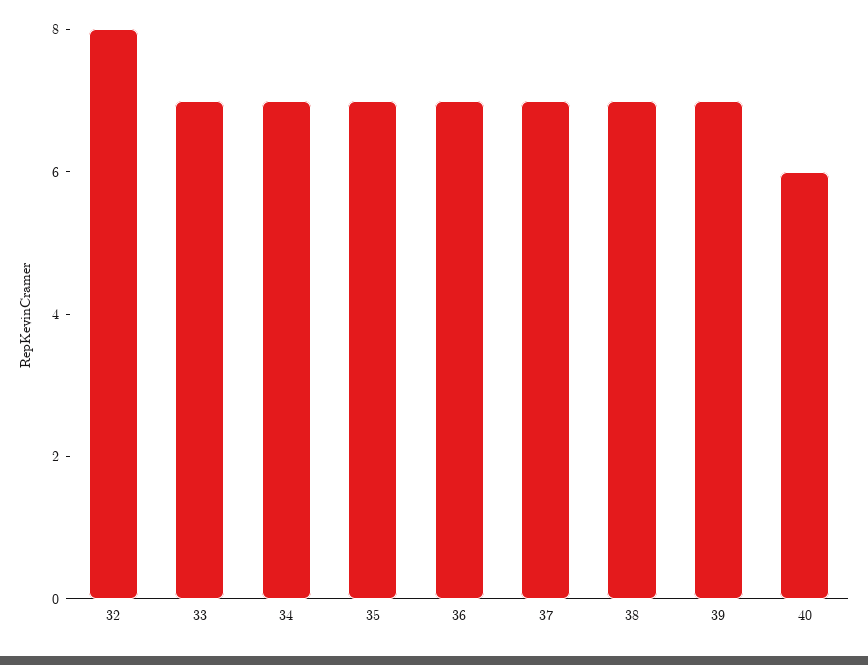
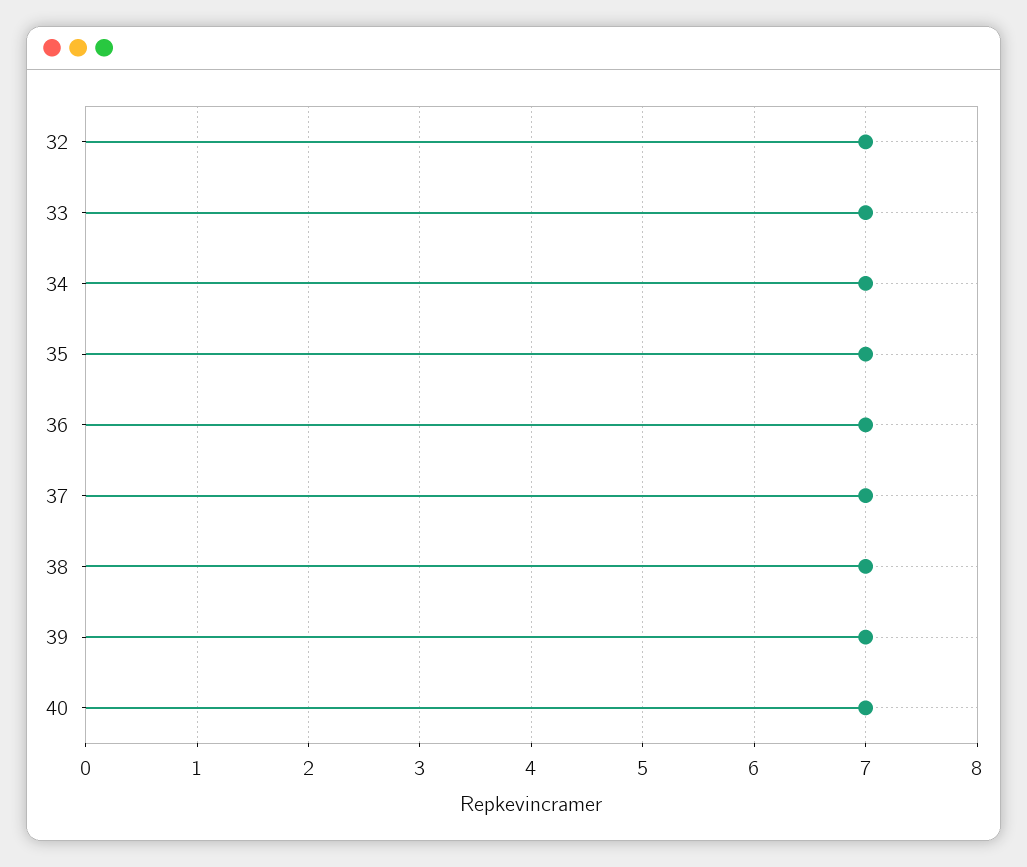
  {
-   "32": 8,
+   "32": 7,
    "33": 7,
    "34": 7,
    "35": 7,
    "36": 7,
    "37": 7,
    "38": 7,
    "39": 7,
-   "40": 6
+   "40": 7
  }

